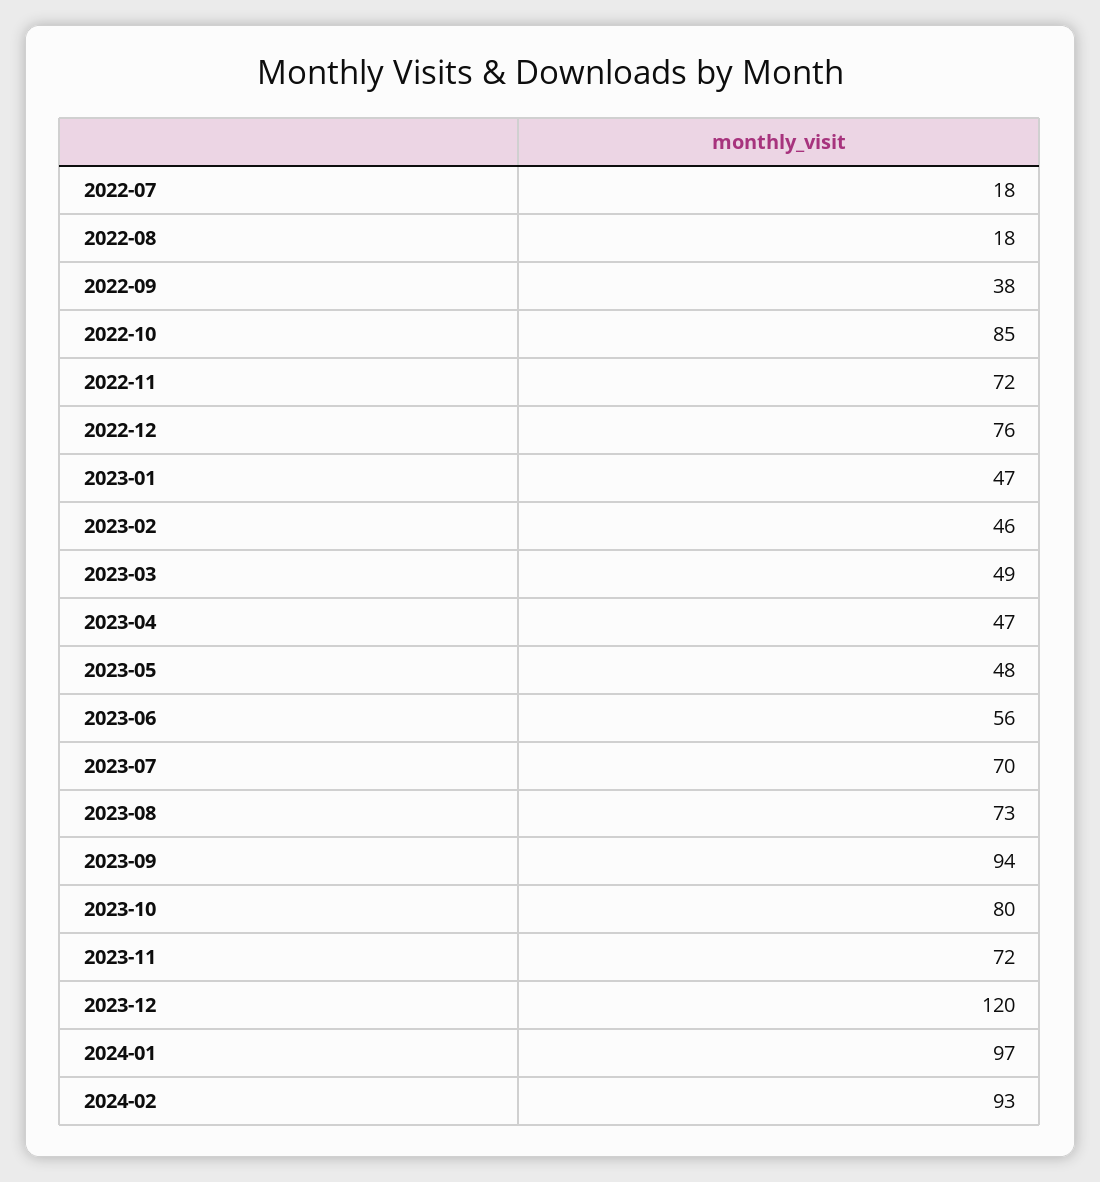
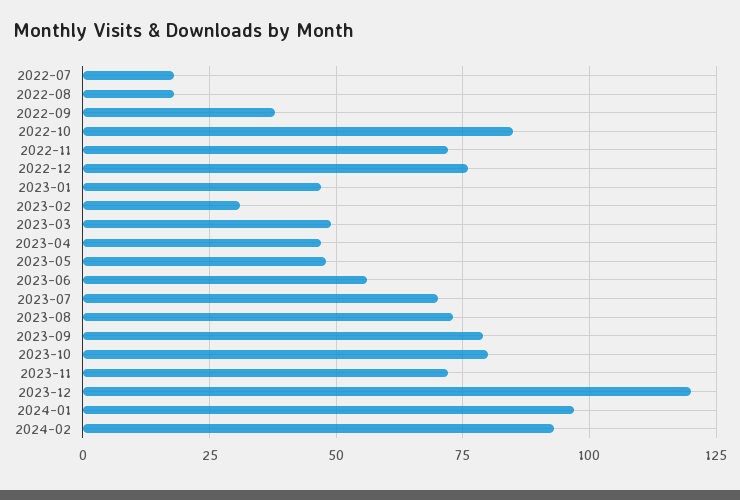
  {
    "2022-07": 18,
    "2022-08": 18,
    "2022-09": 38,
    "2022-10": 85,
    "2022-11": 72,
    "2022-12": 76,
    "2023-01": 47,
-   "2023-02": 46,
+   "2023-02": 30,
    "2023-03": 49,
    "2023-04": 47,
    "2023-05": 48,
    "2023-06": 56,
    "2023-07": 70,
    "2023-08": 73,
-   "2023-09": 94,
+   "2023-09": 80,
    "2023-10": 80,
    "2023-11": 72,
    "2023-12": 120,
    "2024-01": 97,
    "2024-02": 93
  }

